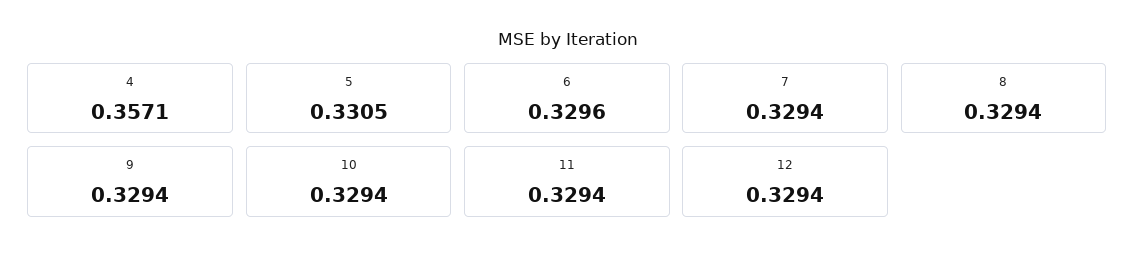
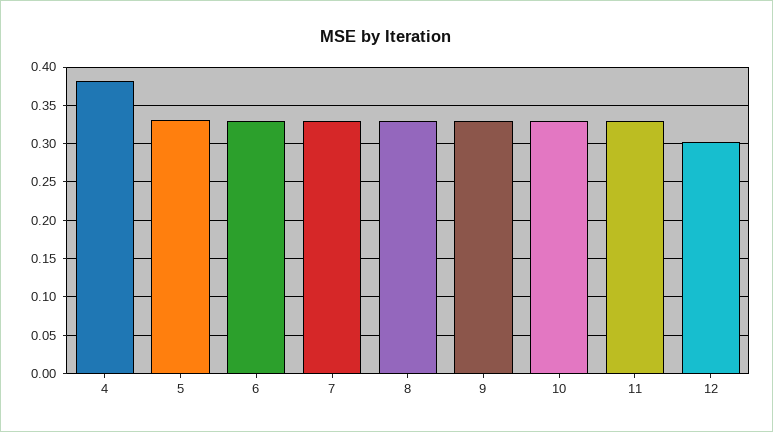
  {
-   "4": 0.3571,
+   "4": 0.38,
    "5": 0.3305,
    "6": 0.3296,
    "7": 0.3294,
    "8": 0.3294,
    "9": 0.3294,
    "10": 0.3294,
    "11": 0.3294,
-   "12": 0.3294
+   "12": 0.3
  }

